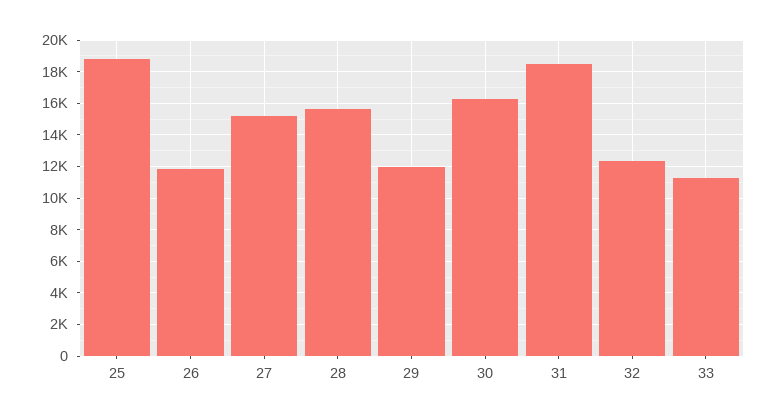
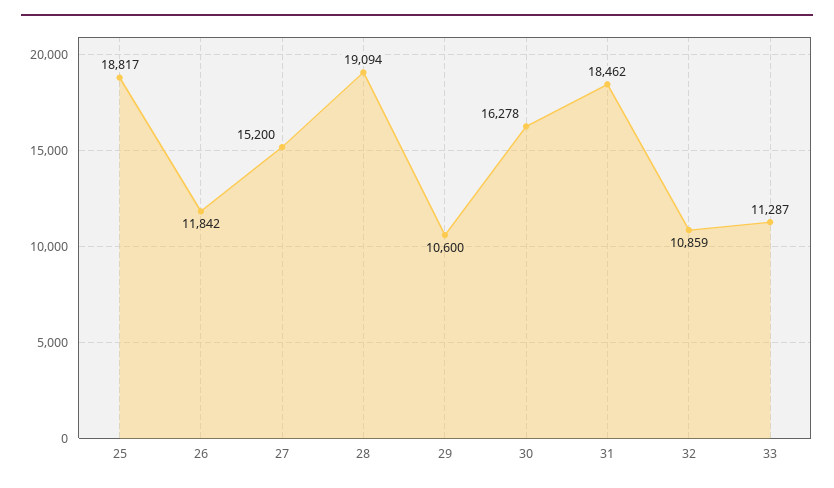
  {
    "25": 18817,
    "26": 11842,
    "27": 15200,
-   "28": 15500,
+   "28": 19094,
-   "29": 12000,
+   "29": 10600,
    "30": 16278,
    "31": 18462,
-   "32": 12500,
+   "32": 10859,
    "33": 11287
  }

